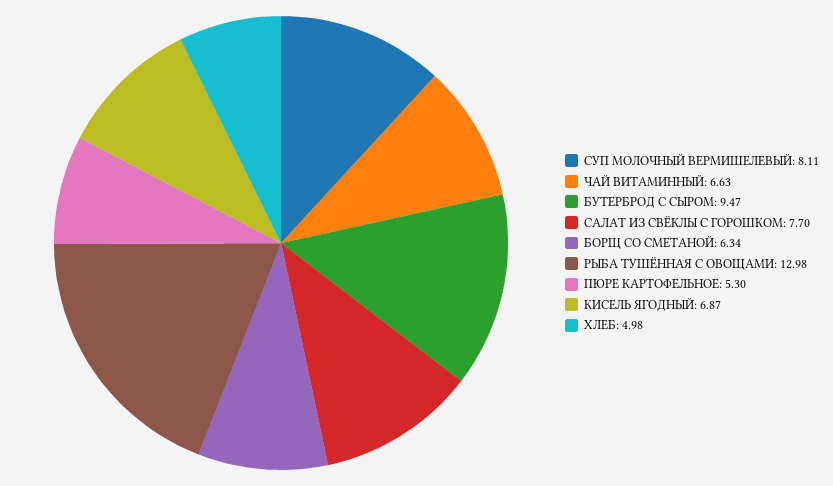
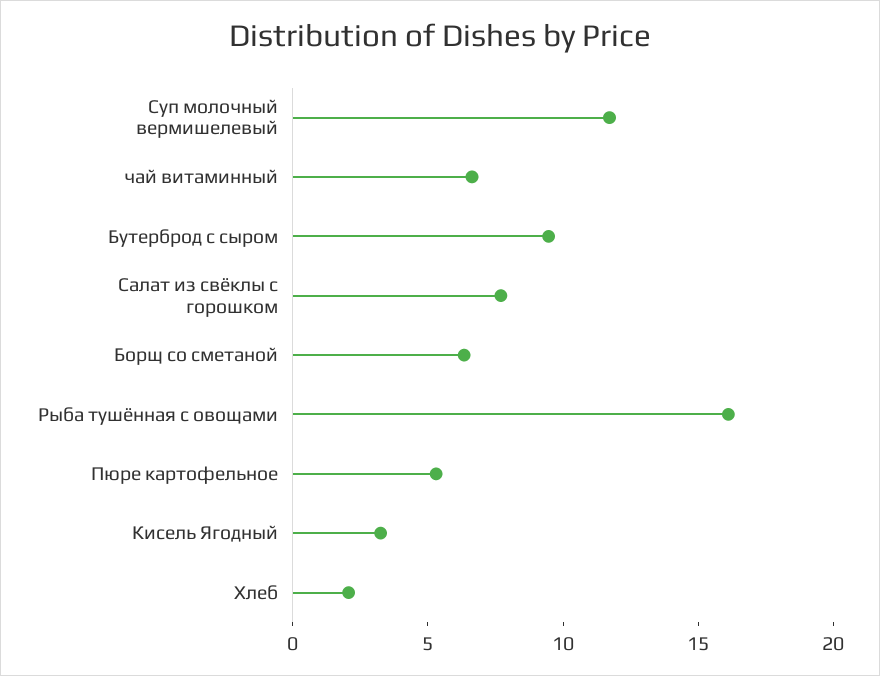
  {
-   "СУП МОЛОЧНЫЙ ВЕРМИШЕЛЕВЫЙ": 8.11,
+   "СУП МОЛОЧНЫЙ ВЕРМИШЕЛЕВЫЙ": 12,
    "ЧАЙ ВИТАМИННЫЙ": 6.63,
    "БУТЕРБРОД С СЫРОМ": 9.47,
    "САЛАТ ИЗ СВЁКЛЫ С ГОРОШКОМ": 7.7,
    "БОРЩ СО СМЕТАНОЙ": 6.34,
-   "РЫБА ТУШЁННАЯ С ОВОЩАМИ": 12.98,
+   "РЫБА ТУШЁННАЯ С ОВОЩАМИ": 16,
    "ПЮРЕ КАРТОФЕЛЬНОЕ": 5.3,
-   "КИСЕЛЬ ЯГОДНЫЙ": 6.87,
+   "КИСЕЛЬ ЯГОДНЫЙ": 3,
-   "ХЛЕБ": 4.98
+   "ХЛЕБ": 2
  }

